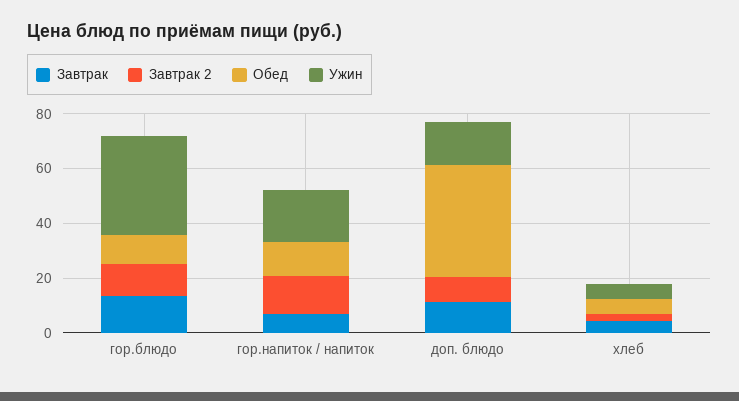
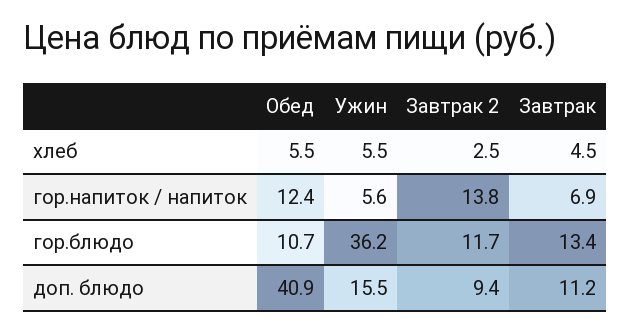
  {
    "Завтрак": {
      "гор.блюдо": 13.4,
      "гор.напиток / напиток": 6.9,
      "доп. блюдо": 11.2,
      "хлеб": 4.5
    },
    "Завтрак 2": {
      "гор.блюдо": 11.7,
      "гор.напиток / напиток": 13.8,
      "доп. блюдо": 9.4,
      "хлеб": 2.5
    },
    "Обед": {
      "гор.блюдо": 10.7,
      "гор.напиток / напиток": 12.4,
      "доп. блюдо": 40.9,
      "хлеб": 5.5
    },
    "Ужин": {
      "гор.блюдо": 36.2,
-     "гор.напиток / напиток": 20,
+     "гор.напиток / напиток": 5.6,
      "доп. блюдо": 15.5,
      "хлеб": 5.5
    }
  }

